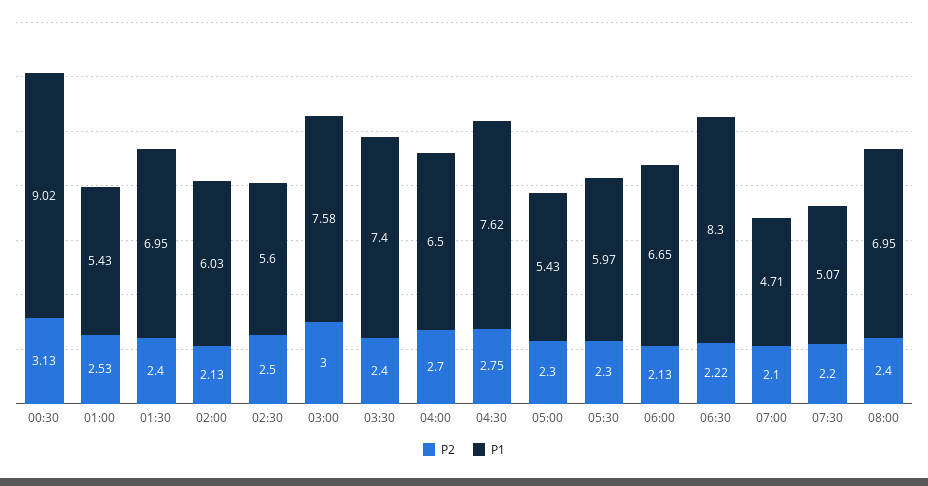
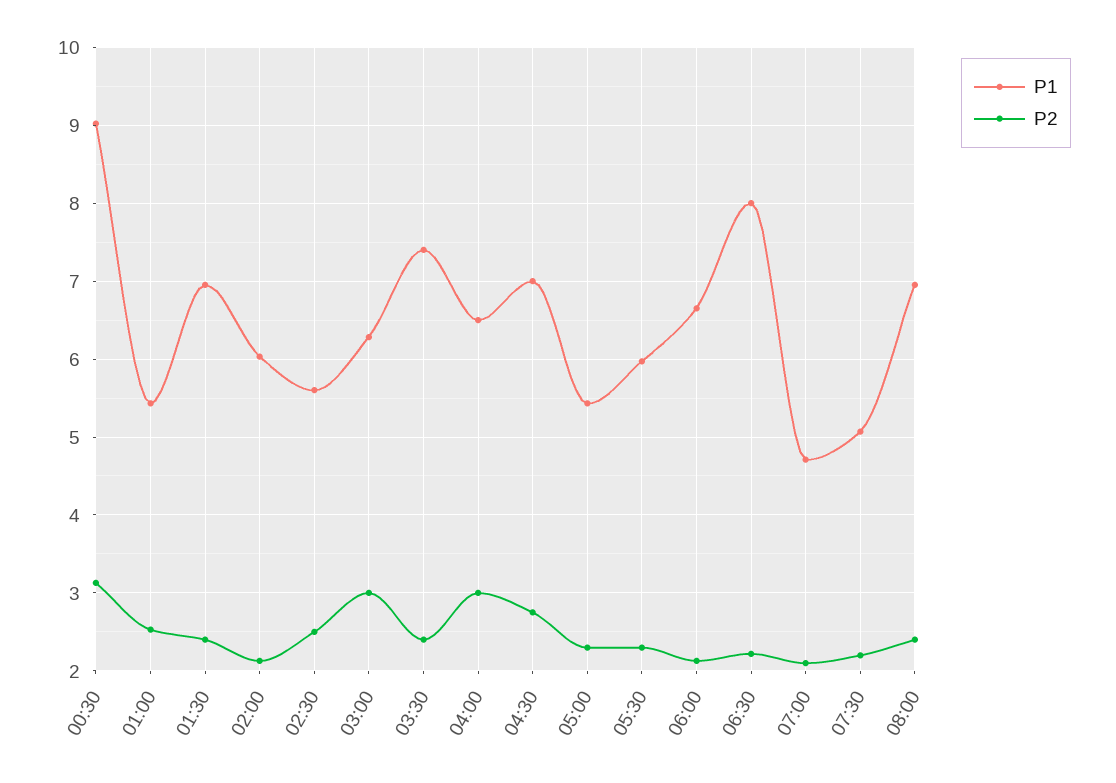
  {
    "P2": {
      "00:30": 3.13,
      "01:00": 2.53,
      "01:30": 2.4,
      "02:00": 2.13,
      "02:30": 2.5,
      "03:00": 3,
      "03:30": 2.4,
-     "04:00": 2.7,
+     "04:00": 3,
      "04:30": 2.75,
      "05:00": 2.3,
      "05:30": 2.3,
      "06:00": 2.13,
      "06:30": 2.22,
      "07:00": 2.1,
      "07:30": 2.2,
      "08:00": 2.4
    },
    "P1": {
      "00:30": 9.02,
      "01:00": 5.43,
      "01:30": 6.95,
      "02:00": 6.03,
      "02:30": 5.6,
-     "03:00": 7.58,
+     "03:00": 6.3,
      "03:30": 7.4,
      "04:00": 6.5,
-     "04:30": 7.62,
+     "04:30": 7,
      "05:00": 5.43,
      "05:30": 5.97,
      "06:00": 6.65,
-     "06:30": 8.3,
+     "06:30": 8,
      "07:00": 4.71,
      "07:30": 5.07,
      "08:00": 6.95
    }
  }

